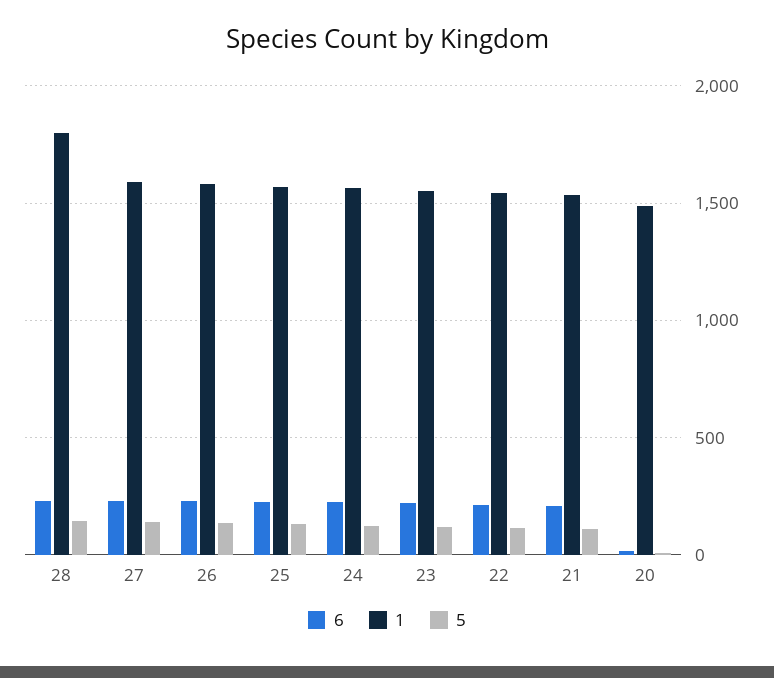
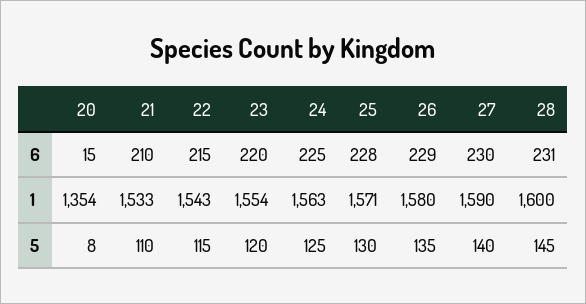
  {
    "6": {
      "28": 231,
      "27": 230,
      "26": 229,
      "25": 228,
      "24": 225,
      "23": 220,
      "22": 215,
      "21": 210,
      "20": 15
    },
    "1": {
-     "28": 1800,
+     "28": 1600,
      "27": 1590,
      "26": 1580,
      "25": 1571,
      "24": 1563,
      "23": 1554,
      "22": 1543,
      "21": 1533,
-     "20": 1500
+     "20": 1354
    },
    "5": {
      "28": 145,
      "27": 140,
      "26": 135,
      "25": 130,
      "24": 125,
      "23": 120,
      "22": 115,
      "21": 110,
      "20": 8
    }
  }

